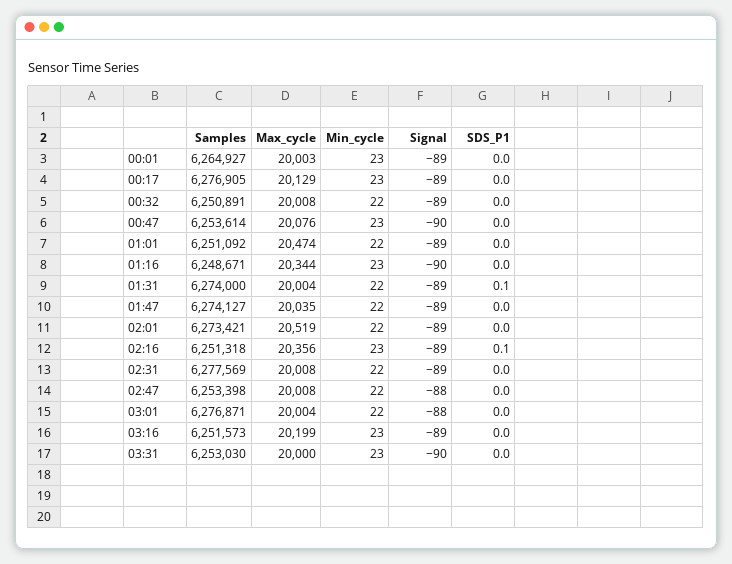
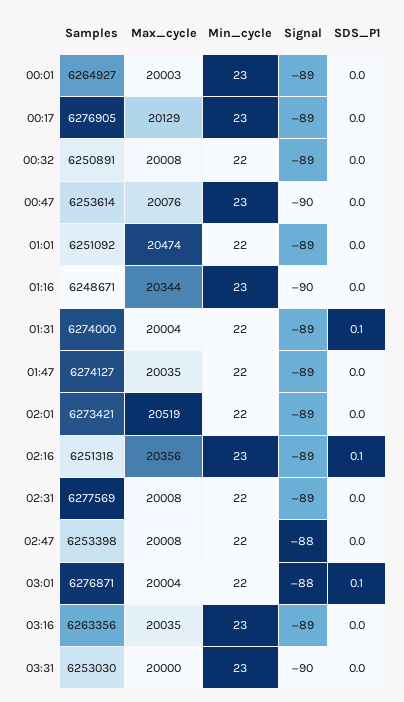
  {
    "Samples": {
      "00:01": 6264927,
      "00:17": 6276905,
      "00:32": 6250891,
      "00:47": 6253614,
      "01:01": 6251092,
      "01:16": 6248671,
      "01:31": 6274000,
      "01:47": 6274127,
      "02:01": 6273421,
      "02:16": 6251318,
      "02:31": 6277569,
      "02:47": 6253398,
      "03:01": 6276871,
-     "03:16": 6251573,
+     "03:16": 6263356,
      "03:31": 6253030
    },
    "Max_cycle": {
      "00:01": 20003,
      "00:17": 20129,
      "00:32": 20008,
      "00:47": 20076,
      "01:01": 20474,
      "01:16": 20344,
      "01:31": 20004,
      "01:47": 20035,
      "02:01": 20519,
      "02:16": 20356,
      "02:31": 20008,
      "02:47": 20008,
      "03:01": 20004,
-     "03:16": 20199,
+     "03:16": 20035,
      "03:31": 20000
    },
    "Min_cycle": {
      "00:01": 23,
      "00:17": 23,
      "00:32": 22,
      "00:47": 23,
      "01:01": 22,
      "01:16": 23,
      "01:31": 22,
      "01:47": 22,
      "02:01": 22,
      "02:16": 23,
      "02:31": 22,
      "02:47": 22,
      "03:01": 22,
      "03:16": 23,
      "03:31": 23
    },
    "Signal": {
      "00:01": -89,
      "00:17": -89,
      "00:32": -89,
      "00:47": -90,
      "01:01": -89,
      "01:16": -90,
      "01:31": -89,
      "01:47": -89,
      "02:01": -89,
      "02:16": -89,
      "02:31": -89,
      "02:47": -88,
      "03:01": -88,
      "03:16": -89,
      "03:31": -90
    },
    "SDS_P1": {
      "00:01": 0,
      "00:17": 0,
      "00:32": 0,
      "00:47": 0,
      "01:01": 0,
      "01:16": 0,
      "01:31": 0.1,
      "01:47": 0,
      "02:01": 0,
      "02:16": 0.1,
      "02:31": 0,
      "02:47": 0,
-     "03:01": 0,
+     "03:01": 0.1,
      "03:16": 0,
      "03:31": 0
    }
  }

